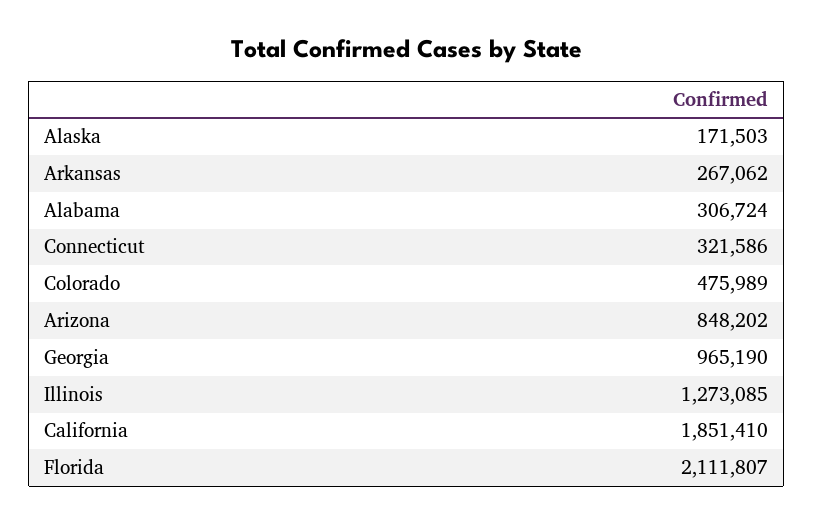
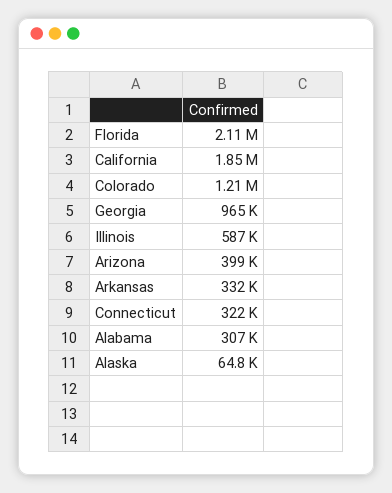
  {
-   "Alaska": 171503,
+   "Alaska": 64800,
-   "Arkansas": 267062,
+   "Arkansas": 332000,
    "Alabama": 306724,
    "Connecticut": 321586,
-   "Colorado": 475989,
+   "Colorado": 1210000,
-   "Arizona": 848202,
+   "Arizona": 399000,
    "Georgia": 965190,
-   "Illinois": 1273085,
+   "Illinois": 587000,
    "California": 1851410,
    "Florida": 2111807
  }

